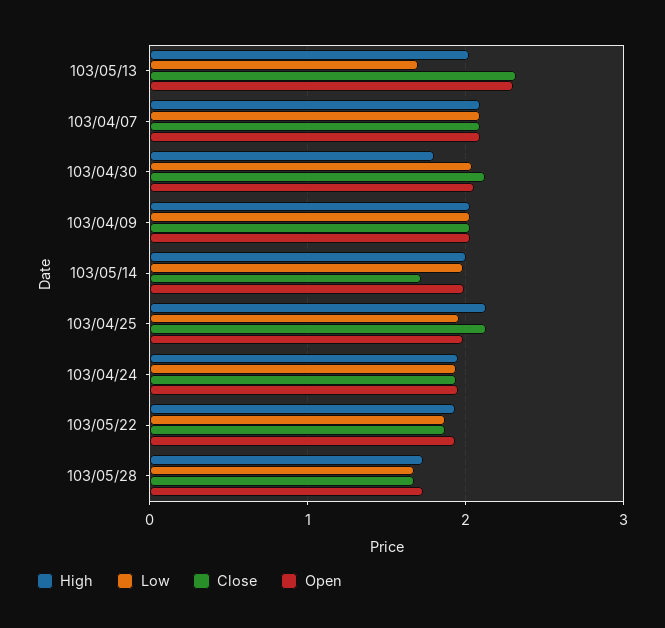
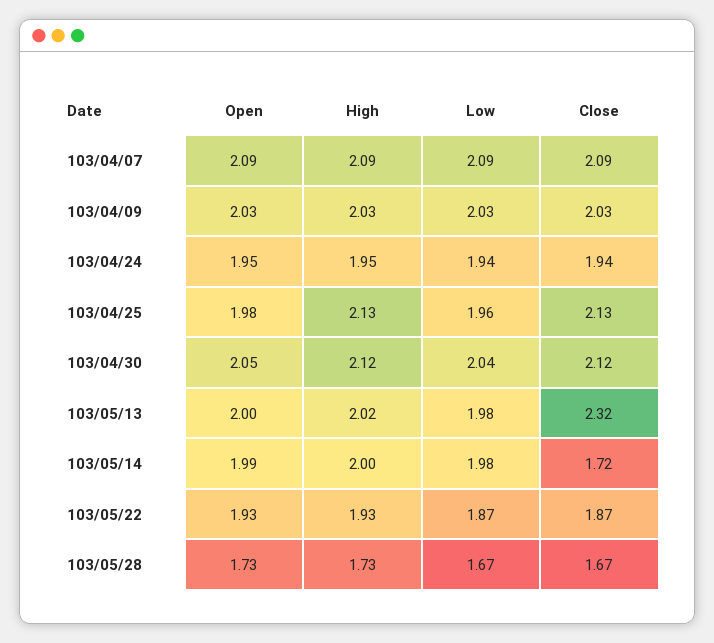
  {
    "High": {
      "103/05/13": 2.02,
      "103/04/07": 2.09,
-     "103/04/30": 1.8,
+     "103/04/30": 2.12,
      "103/04/09": 2.03,
      "103/05/14": 2,
      "103/04/25": 2.13,
      "103/04/24": 1.95,
      "103/05/22": 1.93,
      "103/05/28": 1.73
    },
    "Low": {
-     "103/05/13": 1.7,
+     "103/05/13": 1.98,
      "103/04/07": 2.09,
      "103/04/30": 2.04,
      "103/04/09": 2.03,
      "103/05/14": 1.98,
      "103/04/25": 1.96,
      "103/04/24": 1.94,
      "103/05/22": 1.87,
      "103/05/28": 1.67
    },
    "Close": {
      "103/05/13": 2.32,
      "103/04/07": 2.09,
      "103/04/30": 2.12,
      "103/04/09": 2.03,
      "103/05/14": 1.72,
      "103/04/25": 2.13,
      "103/04/24": 1.94,
      "103/05/22": 1.87,
      "103/05/28": 1.67
    },
    "Open": {
-     "103/05/13": 2.3,
+     "103/05/13": 2,
      "103/04/07": 2.09,
      "103/04/30": 2.05,
      "103/04/09": 2.03,
      "103/05/14": 1.99,
      "103/04/25": 1.98,
      "103/04/24": 1.95,
      "103/05/22": 1.93,
      "103/05/28": 1.73
    }
  }

